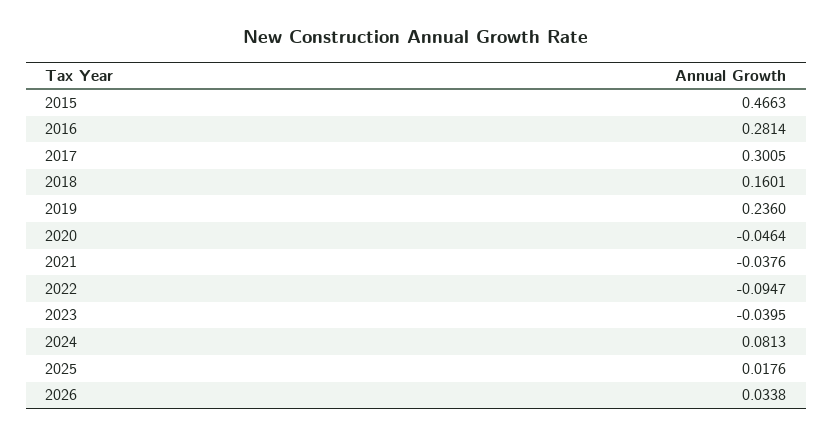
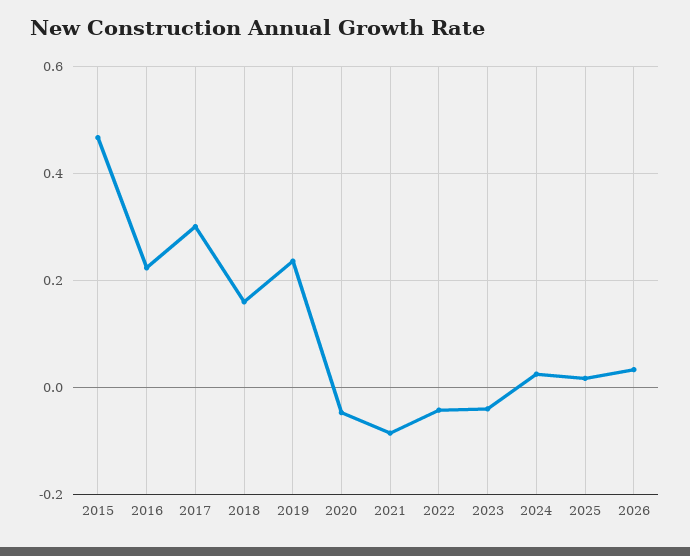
  {
    "2015": 0.4663,
-   "2016": 0.2814,
+   "2016": 0.22,
    "2017": 0.3005,
    "2018": 0.1601,
    "2019": 0.236,
    "2020": -0.0464,
-   "2021": -0.0376,
+   "2021": -0.08,
-   "2022": -0.0947,
+   "2022": -0.04,
    "2023": -0.0395,
-   "2024": 0.0813,
+   "2024": 0.02,
    "2025": 0.0176,
    "2026": 0.0338
  }

